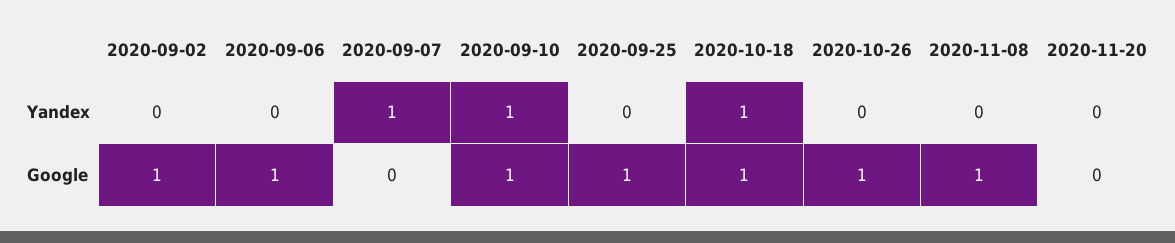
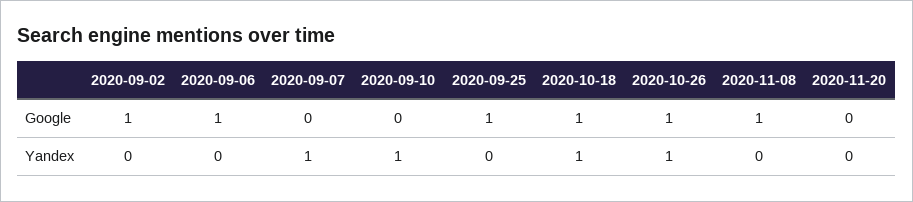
  {
    "2020-09-02": {
      "Yandex": 0,
      "Google": 1
    },
    "2020-09-06": {
      "Yandex": 0,
      "Google": 1
    },
    "2020-09-07": {
      "Yandex": 1,
      "Google": 0
    },
    "2020-09-10": {
      "Yandex": 1,
-     "Google": 1
+     "Google": 0
    },
    "2020-09-25": {
      "Yandex": 0,
      "Google": 1
    },
    "2020-10-18": {
      "Yandex": 1,
      "Google": 1
    },
    "2020-10-26": {
-     "Yandex": 0,
+     "Yandex": 1,
      "Google": 1
    },
    "2020-11-08": {
      "Yandex": 0,
      "Google": 1
    },
    "2020-11-20": {
      "Yandex": 0,
      "Google": 0
    }
  }

